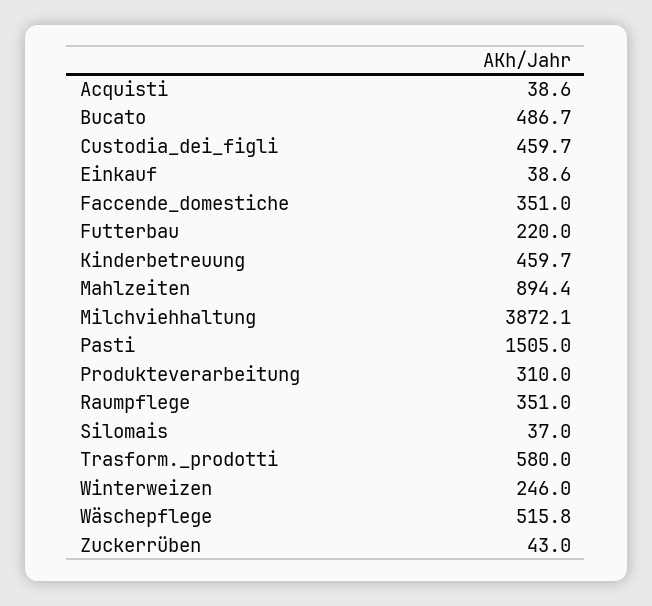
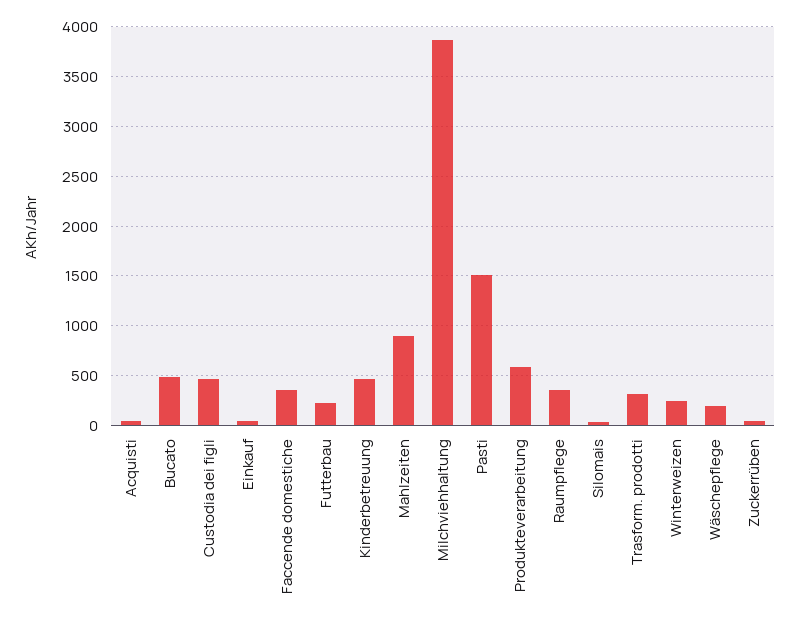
  {
    "Acquisti": 38.6,
    "Bucato": 486.7,
    "Custodia_dei_figli": 459.7,
    "Einkauf": 38.6,
    "Faccende_domestiche": 351,
    "Futterbau": 220,
    "Kinderbetreuung": 459.7,
    "Mahlzeiten": 894.4,
    "Milchviehhaltung": 3872.1,
    "Pasti": 1505,
-   "Produkteverarbeitung": 310,
+   "Produkteverarbeitung": 600,
    "Raumpflege": 351,
    "Silomais": 37,
-   "Trasform._prodotti": 580,
+   "Trasform._prodotti": 300,
    "Winterweizen": 246,
-   "Wäschepflege": 515.8,
+   "Wäschepflege": 200,
    "Zuckerrüben": 43
  }

